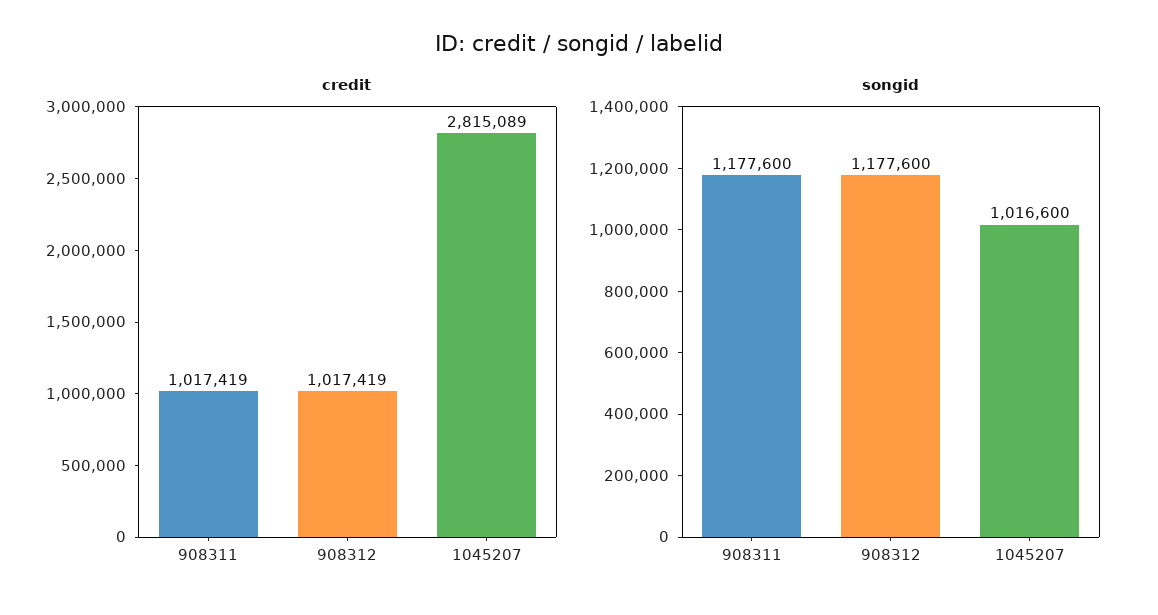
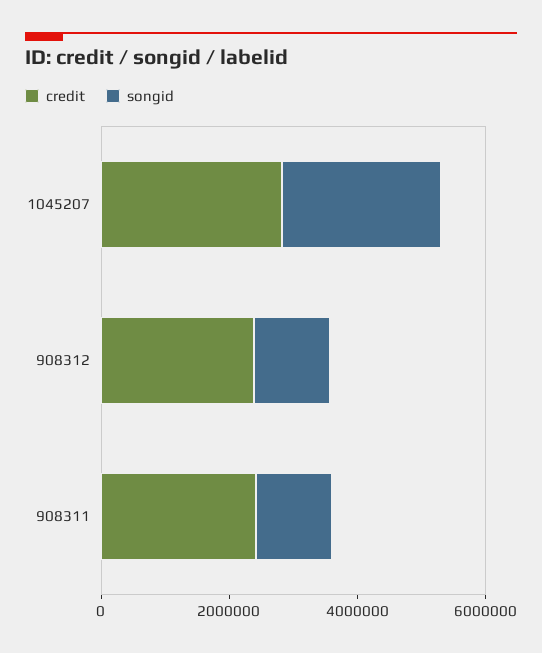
  {
    "credit": {
-     "908311": 1017419,
+     "908311": 2500000,
-     "908312": 1017419,
+     "908312": 2500000,
      "1045207": 2815089
    },
    "songid": {
      "908311": 1177600,
      "908312": 1177600,
-     "1045207": 1016600
+     "1045207": 2500000
    }
  }

